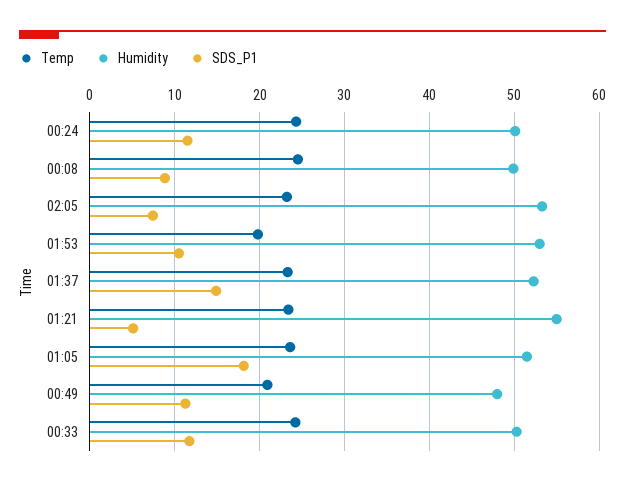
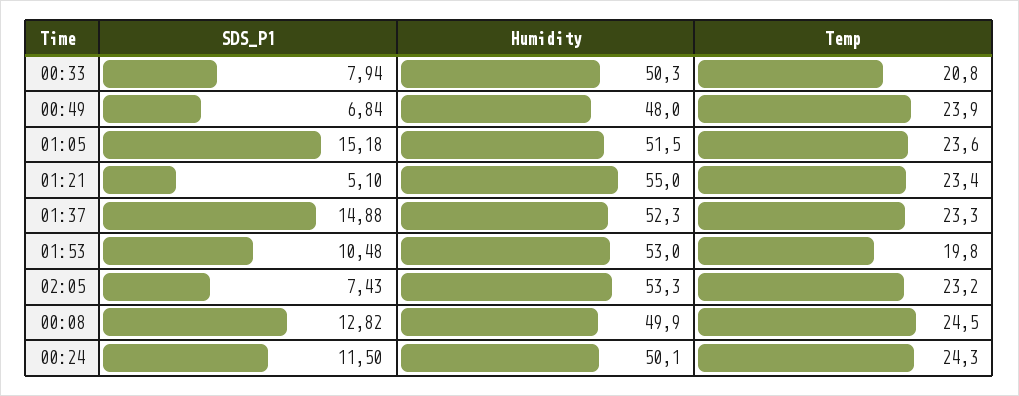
  {
    "Temp": {
      "00:24": 24.3,
      "00:08": 24.5,
      "02:05": 23.2,
      "01:53": 19.8,
      "01:37": 23.3,
      "01:21": 23.4,
      "01:05": 23.6,
-     "00:49": 21,
+     "00:49": 23.9,
-     "00:33": 24
+     "00:33": 20.8
    },
    "Humidity": {
      "00:24": 50.1,
      "00:08": 49.9,
      "02:05": 53.3,
      "01:53": 53,
      "01:37": 52.3,
      "01:21": 55,
      "01:05": 51.5,
      "00:49": 48,
      "00:33": 50.3
    },
    "SDS_P1": {
      "00:24": 11.5,
-     "00:08": 9,
+     "00:08": 12.82,
      "02:05": 7.43,
      "01:53": 10.48,
      "01:37": 14.88,
      "01:21": 5.1,
-     "01:05": 18,
+     "01:05": 15.18,
-     "00:49": 11,
+     "00:49": 6.84,
-     "00:33": 12
+     "00:33": 7.94
    }
  }

